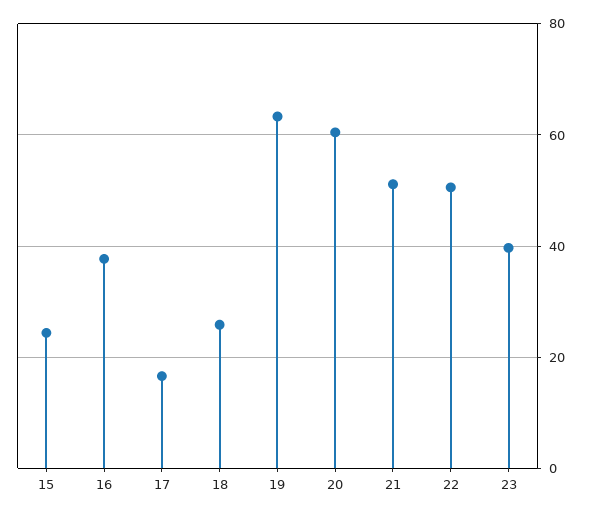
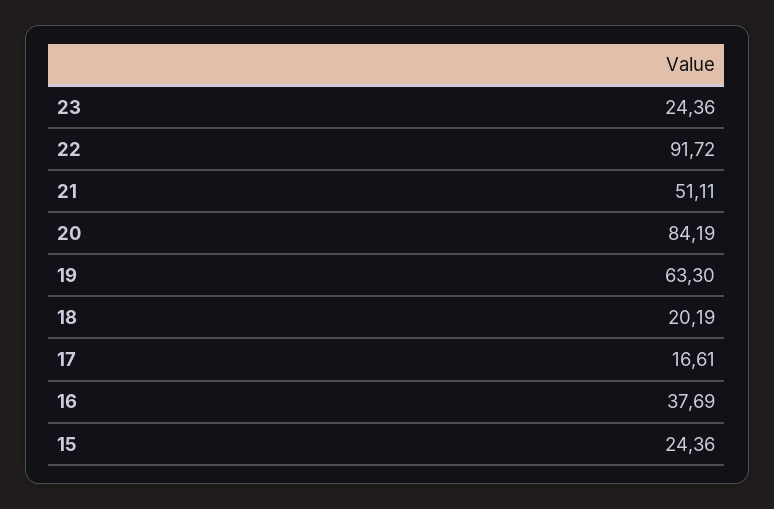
  {
    "15": 24.36,
    "16": 37.69,
    "17": 16.61,
-   "18": 26,
+   "18": 20.19,
    "19": 63.3,
-   "20": 60,
+   "20": 84.19,
    "21": 51.11,
-   "22": 50,
+   "22": 91.72,
-   "23": 40
+   "23": 24.36
  }

